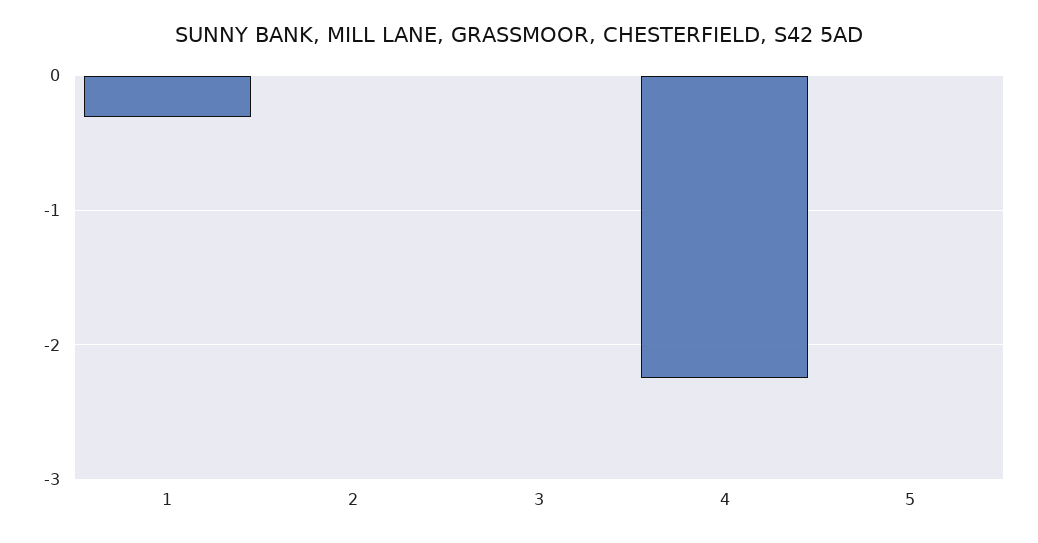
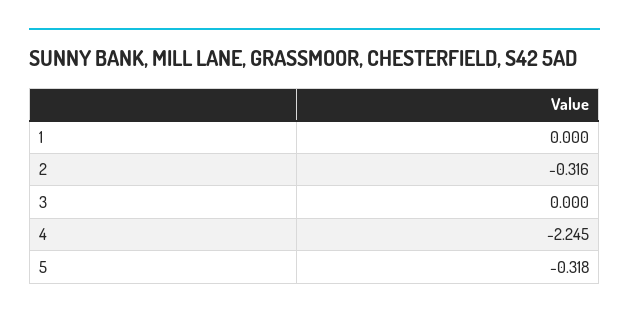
  {
-   "1": -0.3,
+   "1": 0,
-   "2": 0,
+   "2": -0.316,
    "3": 0,
    "4": -2.245,
-   "5": 0
+   "5": -0.318
  }

